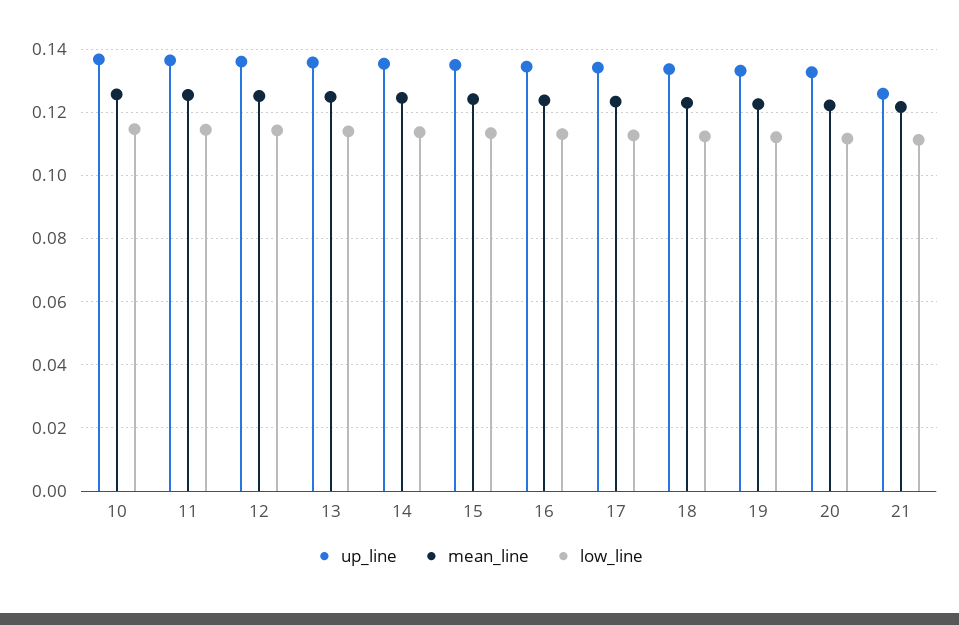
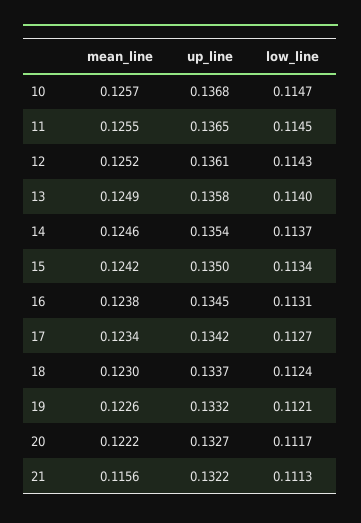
  {
    "up_line": {
      "10": 0.1368,
      "11": 0.1365,
      "12": 0.1361,
      "13": 0.1358,
      "14": 0.1354,
      "15": 0.135,
      "16": 0.1345,
      "17": 0.1342,
      "18": 0.1337,
      "19": 0.1332,
      "20": 0.1327,
-     "21": 0.126
+     "21": 0.1322
    },
    "mean_line": {
      "10": 0.1257,
      "11": 0.1255,
      "12": 0.1252,
      "13": 0.1249,
      "14": 0.1246,
      "15": 0.1242,
      "16": 0.1238,
      "17": 0.1234,
      "18": 0.123,
      "19": 0.1226,
      "20": 0.1222,
-     "21": 0.122
+     "21": 0.1156
    },
    "low_line": {
      "10": 0.1147,
      "11": 0.1145,
      "12": 0.1143,
      "13": 0.114,
      "14": 0.1137,
      "15": 0.1134,
      "16": 0.1131,
      "17": 0.1127,
      "18": 0.1124,
      "19": 0.1121,
      "20": 0.1117,
      "21": 0.1113
    }
  }

